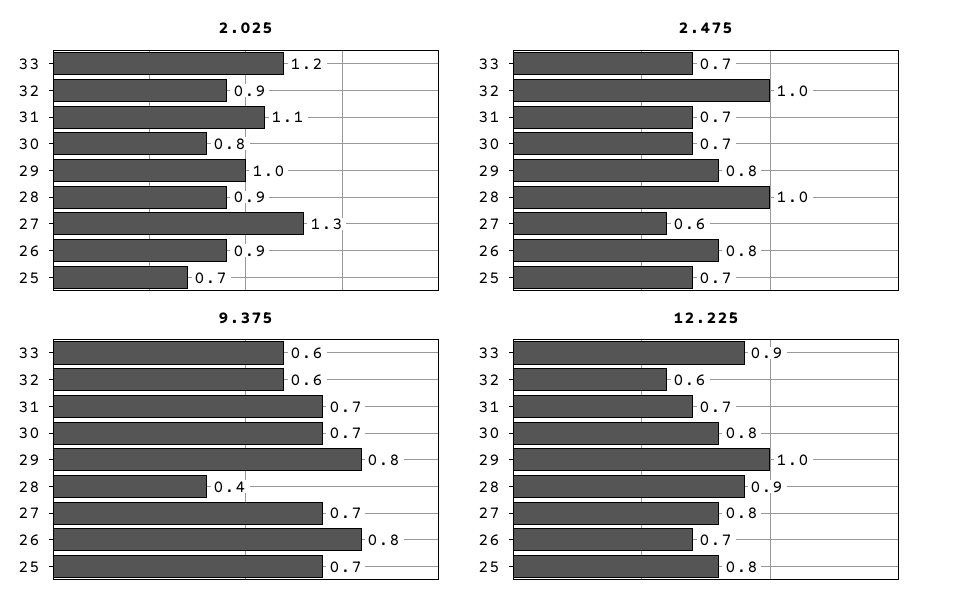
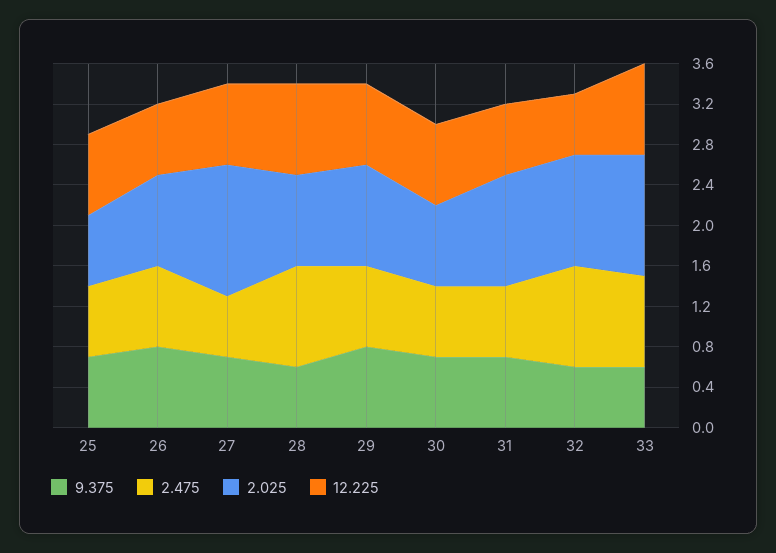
  {
    "2.025": {
      "33": 1.2,
-     "32": 0.9,
+     "32": 1.1,
      "31": 1.1,
      "30": 0.8,
      "29": 1,
      "28": 0.9,
      "27": 1.3,
      "26": 0.9,
      "25": 0.7
    },
    "2.475": {
-     "33": 0.7,
+     "33": 0.9,
      "32": 1,
      "31": 0.7,
      "30": 0.7,
      "29": 0.8,
      "28": 1,
      "27": 0.6,
      "26": 0.8,
      "25": 0.7
    },
    "9.375": {
      "33": 0.6,
      "32": 0.6,
      "31": 0.7,
      "30": 0.7,
      "29": 0.8,
-     "28": 0.4,
+     "28": 0.6,
      "27": 0.7,
      "26": 0.8,
      "25": 0.7
    },
    "12.225": {
      "33": 0.9,
      "32": 0.6,
      "31": 0.7,
      "30": 0.8,
-     "29": 1,
+     "29": 0.8,
      "28": 0.9,
      "27": 0.8,
      "26": 0.7,
      "25": 0.8
    }
  }

